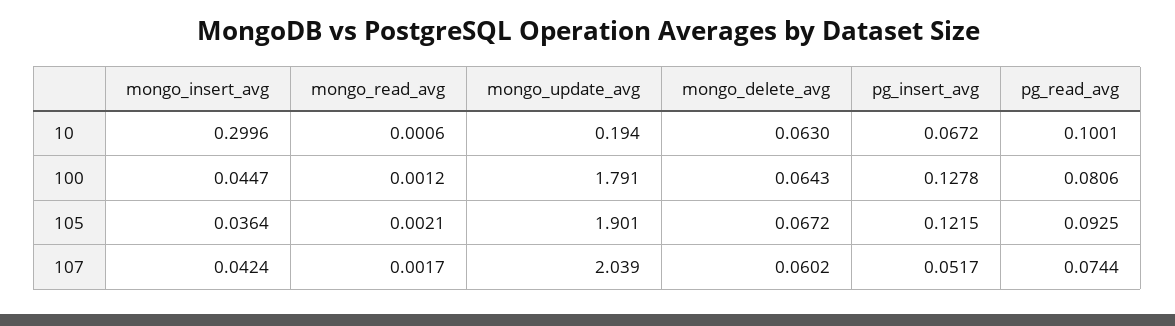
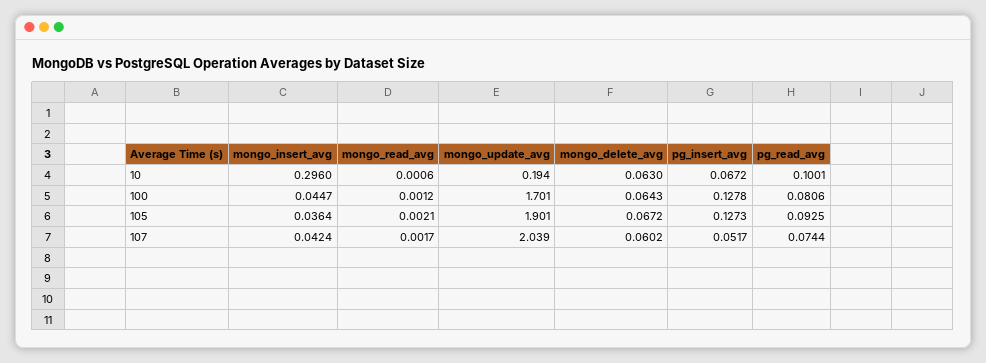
  {
    "mongo_insert_avg": {
-     "10": 0.2996,
+     "10": 0.296,
      "100": 0.0447,
      "105": 0.0364,
      "107": 0.0424
    },
    "mongo_read_avg": {
      "10": 0.0006,
      "100": 0.0012,
      "105": 0.0021,
      "107": 0.0017
    },
    "mongo_update_avg": {
      "10": 0.194,
-     "100": 1.791,
+     "100": 1.701,
      "105": 1.901,
      "107": 2.039
    },
    "mongo_delete_avg": {
      "10": 0.063,
      "100": 0.0643,
      "105": 0.0672,
      "107": 0.0602
    },
    "pg_insert_avg": {
      "10": 0.0672,
      "100": 0.1278,
-     "105": 0.1215,
+     "105": 0.1273,
      "107": 0.0517
    },
    "pg_read_avg": {
      "10": 0.1001,
      "100": 0.0806,
      "105": 0.0925,
      "107": 0.0744
    }
  }

